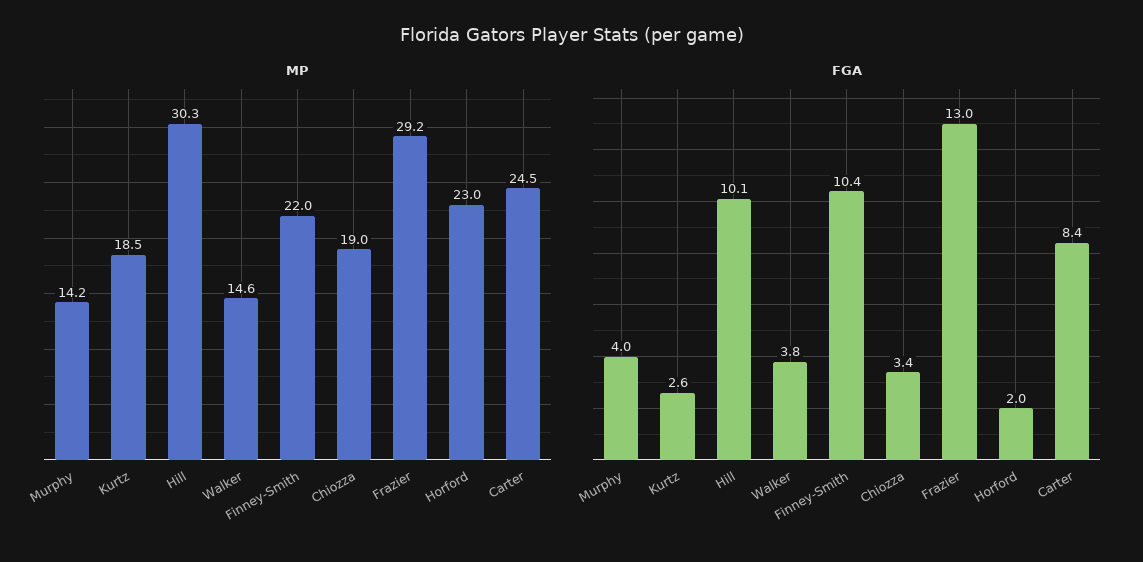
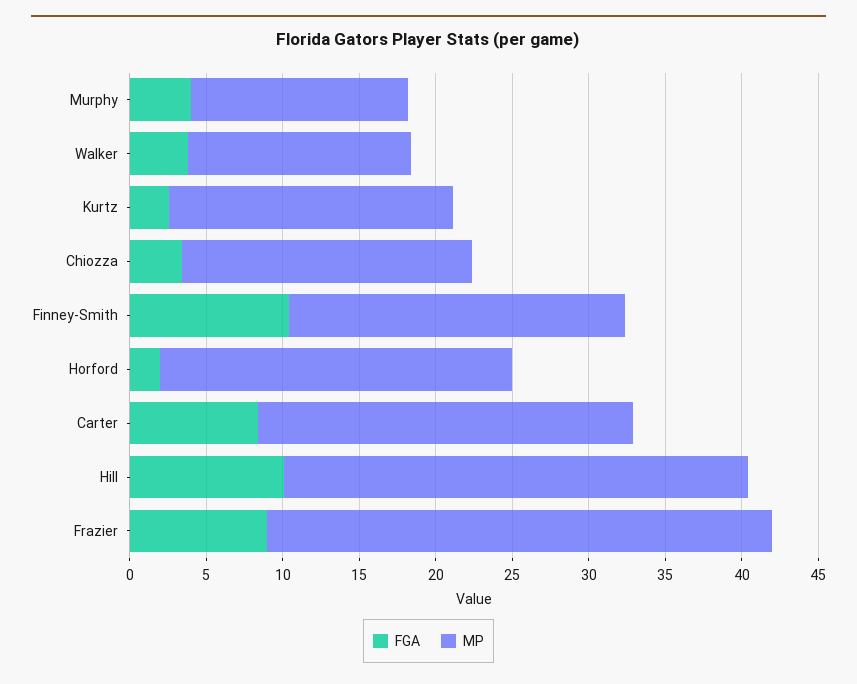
  {
    "MP": {
      "Murphy": 14.2,
      "Kurtz": 18.5,
      "Hill": 30.3,
      "Walker": 14.6,
      "Finney-Smith": 22,
      "Chiozza": 19,
-     "Frazier": 29.2,
+     "Frazier": 33,
      "Horford": 23,
      "Carter": 24.5
    },
    "FGA": {
      "Murphy": 4,
      "Kurtz": 2.6,
      "Hill": 10.1,
      "Walker": 3.8,
      "Finney-Smith": 10.4,
      "Chiozza": 3.4,
-     "Frazier": 13,
+     "Frazier": 9,
      "Horford": 2,
      "Carter": 8.4
    }
  }

